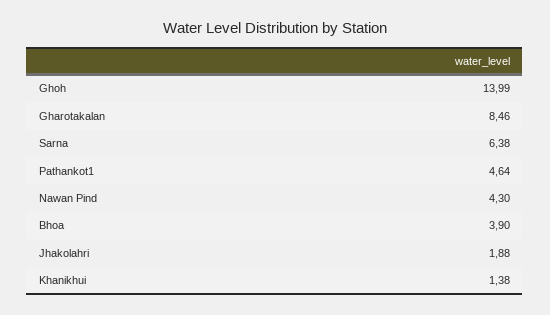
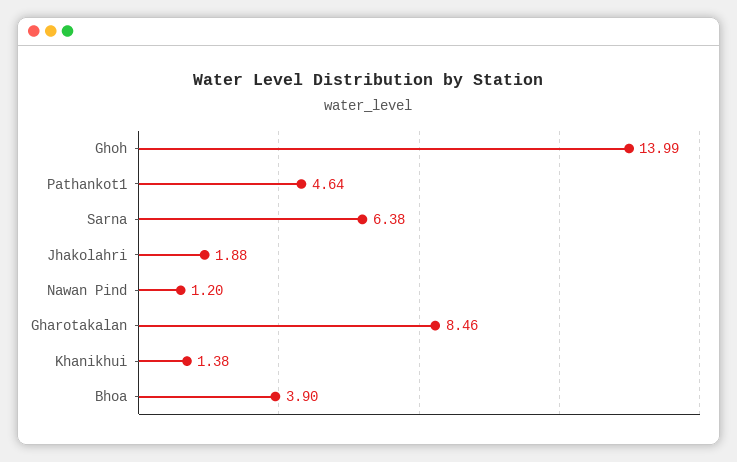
  {
    "Ghoh": 13.99,
    "Gharotakalan": 8.46,
    "Sarna": 6.38,
    "Pathankot1": 4.64,
-   "Nawan Pind": 4.3,
+   "Nawan Pind": 1.2,
    "Bhoa": 3.9,
    "Jhakolahri": 1.88,
    "Khanikhui": 1.38
  }

